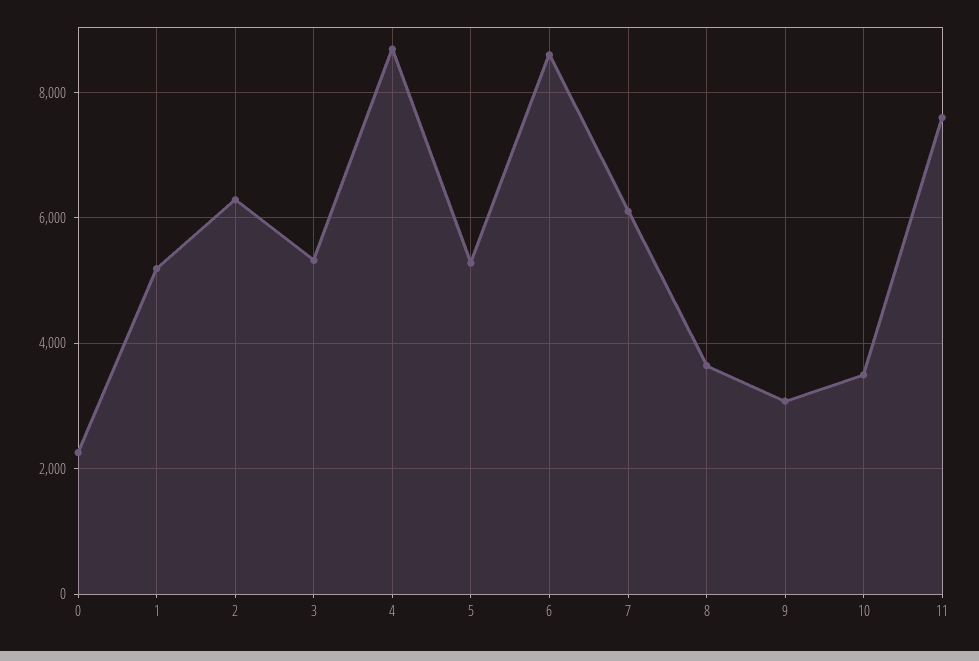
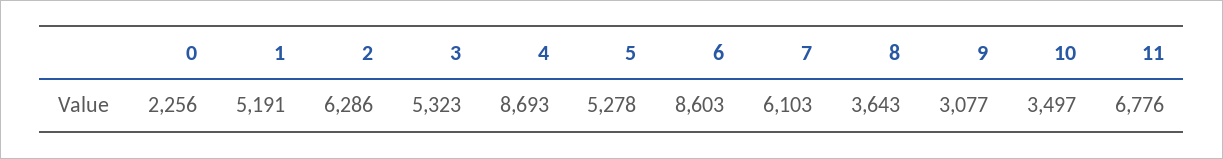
  {
    "0": 2256,
    "1": 5191,
    "2": 6286,
    "3": 5323,
    "4": 8693,
    "5": 5278,
    "6": 8603,
    "7": 6103,
    "8": 3643,
    "9": 3077,
    "10": 3497,
-   "11": 7600
+   "11": 6776
  }

